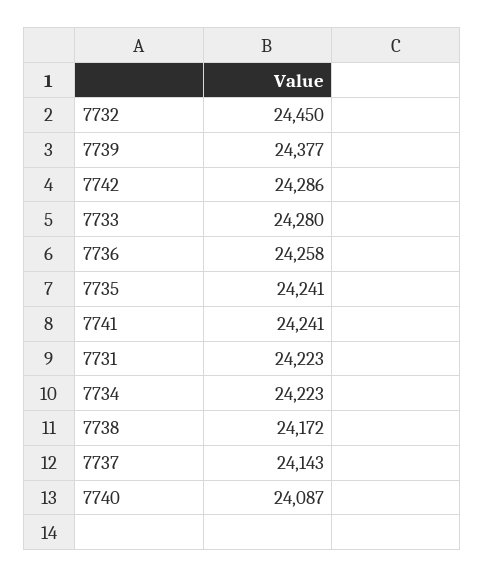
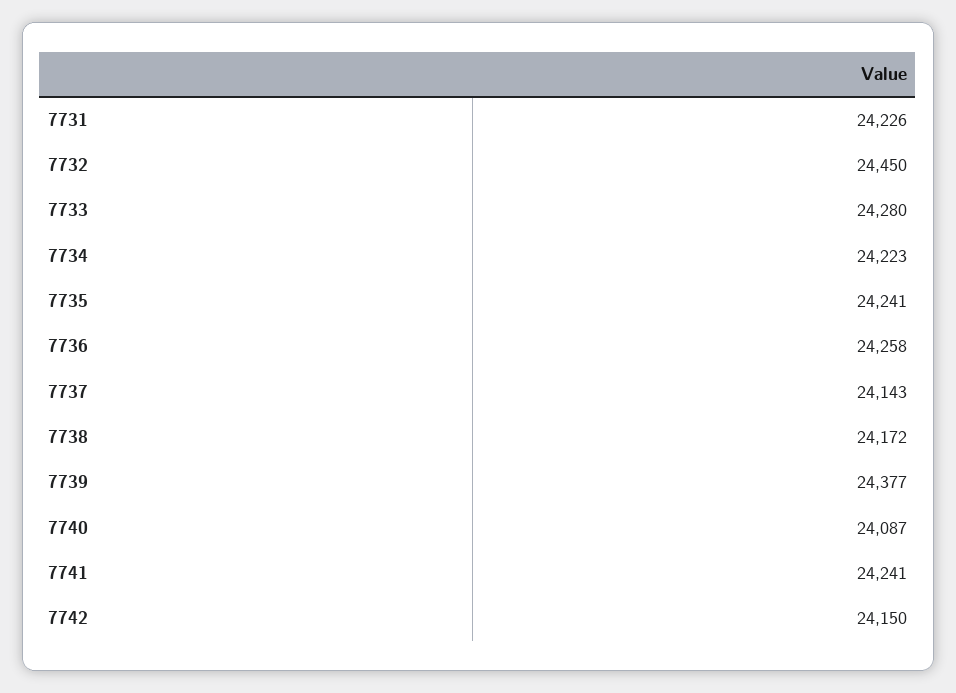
  {
    "7732": 24450,
    "7739": 24377,
-   "7742": 24286,
+   "7742": 24150,
    "7733": 24280,
    "7736": 24258,
    "7735": 24241,
    "7741": 24241,
-   "7731": 24223,
+   "7731": 24226,
    "7734": 24223,
    "7738": 24172,
    "7737": 24143,
    "7740": 24087
  }

